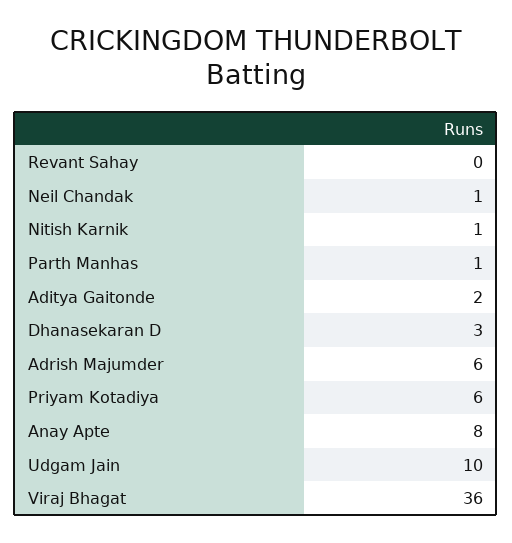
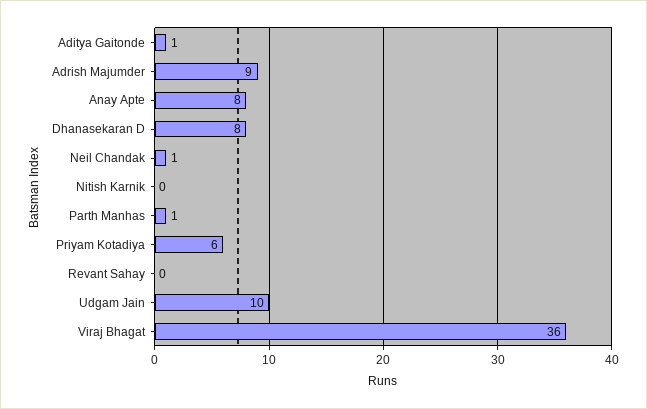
  {
    "Revant Sahay": 0,
    "Neil Chandak": 1,
-   "Nitish Karnik": 1,
+   "Nitish Karnik": 0,
    "Parth Manhas": 1,
-   "Aditya Gaitonde": 2,
+   "Aditya Gaitonde": 1,
-   "Dhanasekaran D": 3,
+   "Dhanasekaran D": 8,
-   "Adrish Majumder": 6,
+   "Adrish Majumder": 9,
    "Priyam Kotadiya": 6,
    "Anay Apte": 8,
    "Udgam Jain": 10,
    "Viraj Bhagat": 36
  }

